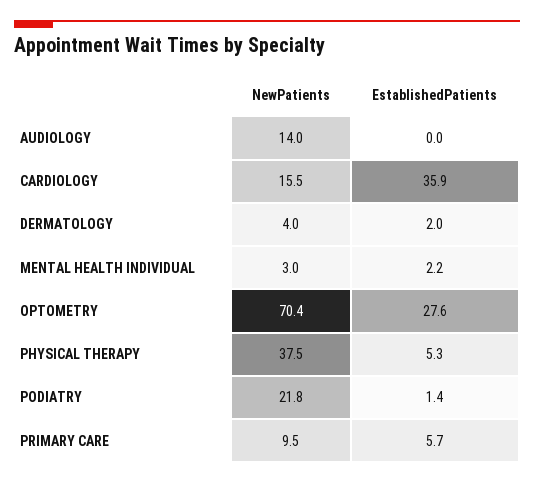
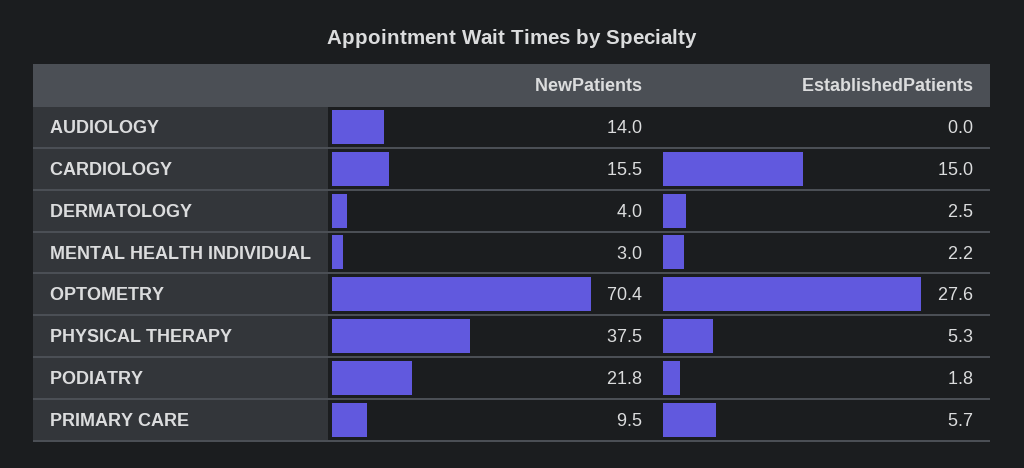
  {
    "NewPatients": {
      "AUDIOLOGY": 14,
      "CARDIOLOGY": 15.5,
      "DERMATOLOGY": 4,
      "MENTAL HEALTH INDIVIDUAL": 3,
      "OPTOMETRY": 70.4,
      "PHYSICAL THERAPY": 37.5,
      "PODIATRY": 21.8,
      "PRIMARY CARE": 9.5
    },
    "EstablishedPatients": {
      "AUDIOLOGY": 0,
-     "CARDIOLOGY": 35.9,
+     "CARDIOLOGY": 15,
-     "DERMATOLOGY": 2,
+     "DERMATOLOGY": 2.5,
      "MENTAL HEALTH INDIVIDUAL": 2.2,
      "OPTOMETRY": 27.6,
      "PHYSICAL THERAPY": 5.3,
-     "PODIATRY": 1.4,
+     "PODIATRY": 1.8,
      "PRIMARY CARE": 5.7
    }
  }

